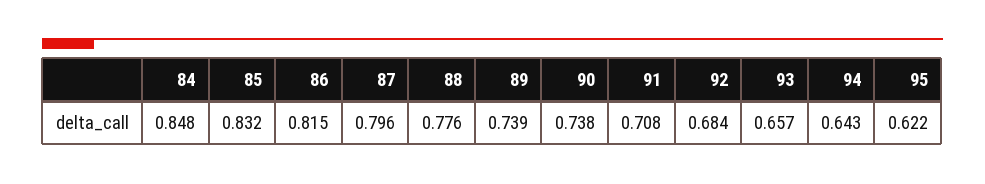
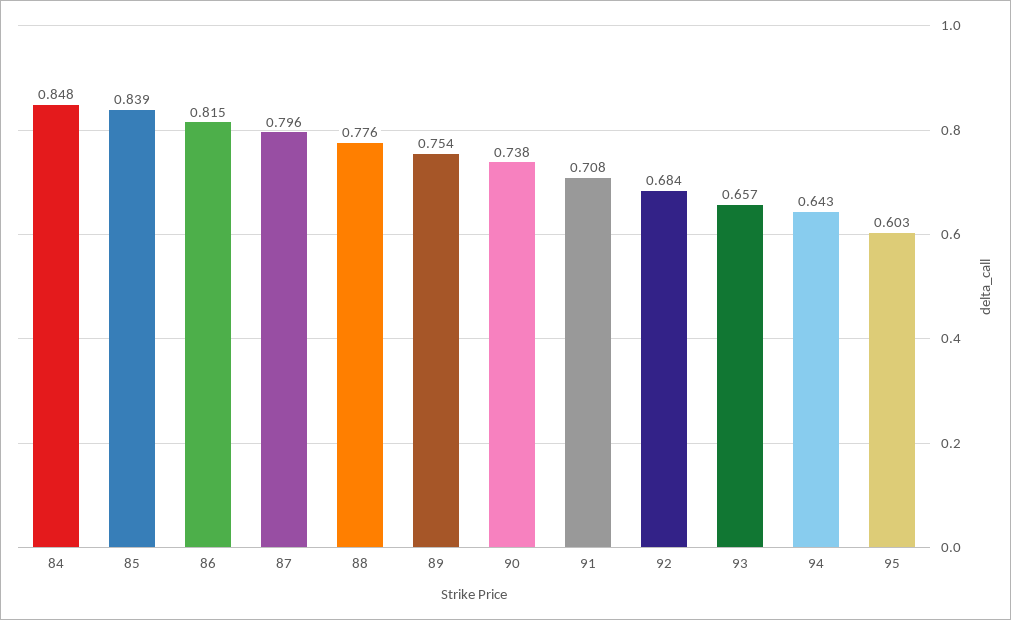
  {
    "84": 0.848,
-   "85": 0.832,
+   "85": 0.839,
    "86": 0.815,
    "87": 0.796,
    "88": 0.776,
-   "89": 0.739,
+   "89": 0.754,
    "90": 0.738,
    "91": 0.708,
    "92": 0.684,
    "93": 0.657,
    "94": 0.643,
-   "95": 0.622
+   "95": 0.603
  }

